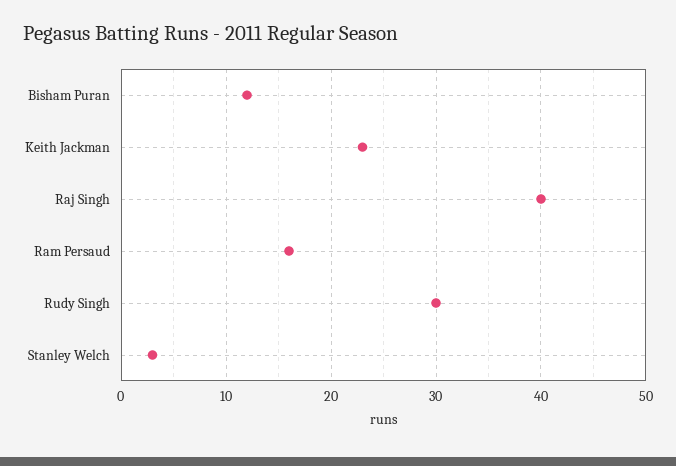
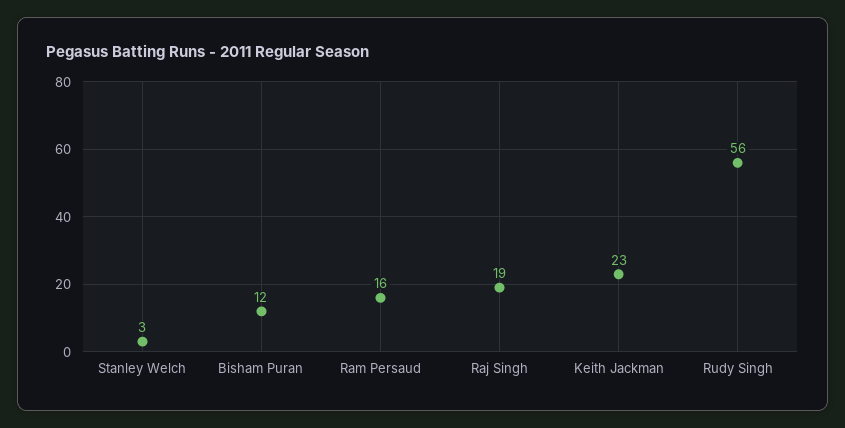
  {
    "Bisham Puran": 12,
    "Keith Jackman": 23,
-   "Raj Singh": 40,
+   "Raj Singh": 19,
    "Ram Persaud": 16,
-   "Rudy Singh": 30,
+   "Rudy Singh": 56,
    "Stanley Welch": 3
  }

